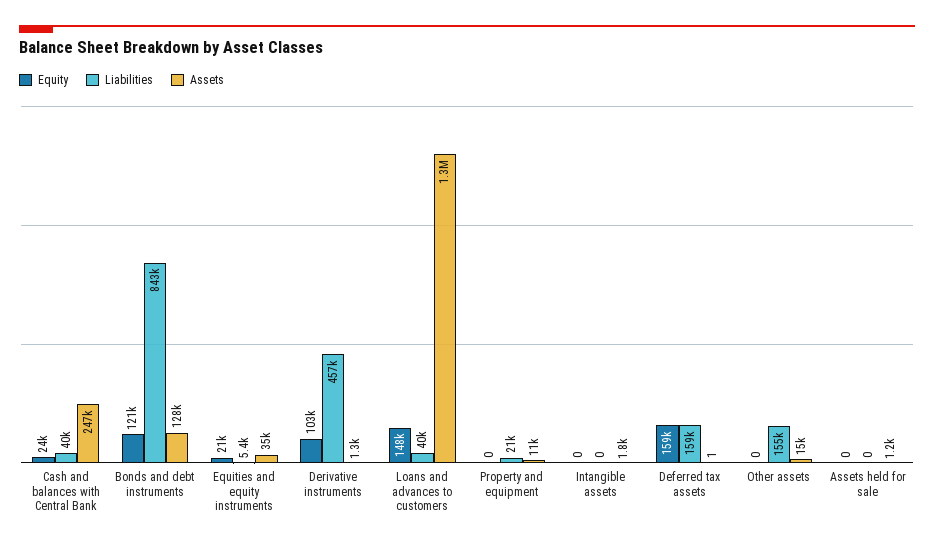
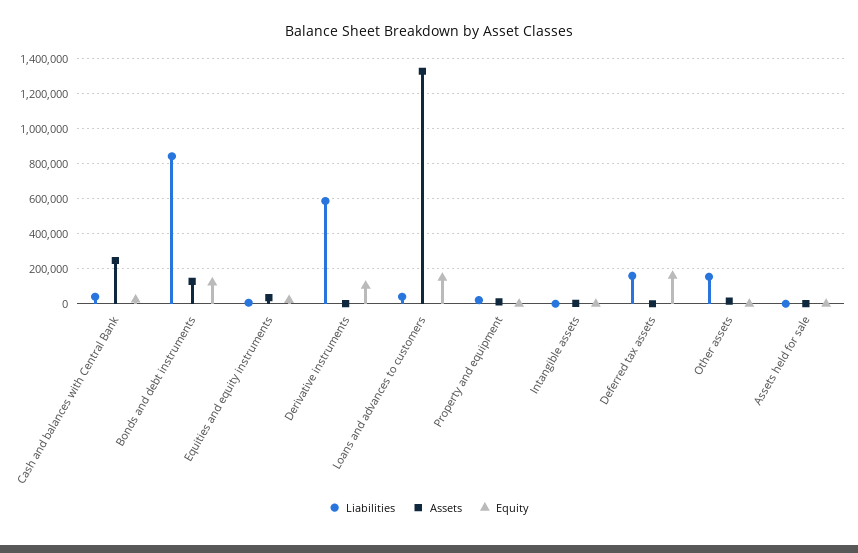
  {
    "Equity": {
      "Cash and balances with Central Bank": 24000,
      "Bonds and debt instruments": 121000,
      "Equities and equity instruments": 21000,
      "Derivative instruments": 103000,
      "Loans and advances to customers": 148000,
      "Property and equipment": 0,
      "Intangible assets": 0,
      "Deferred tax assets": 159000,
      "Other assets": 0,
      "Assets held for sale": 0
    },
    "Liabilities": {
      "Cash and balances with Central Bank": 40000,
      "Bonds and debt instruments": 843000,
      "Equities and equity instruments": 5400,
-     "Derivative instruments": 457000,
+     "Derivative instruments": 600000,
      "Loans and advances to customers": 40000,
      "Property and equipment": 21000,
      "Intangible assets": 0,
      "Deferred tax assets": 159000,
      "Other assets": 155000,
      "Assets held for sale": 0
    },
    "Assets": {
      "Cash and balances with Central Bank": 247000,
      "Bonds and debt instruments": 128000,
      "Equities and equity instruments": 35000,
      "Derivative instruments": 1300,
      "Loans and advances to customers": 1300000,
      "Property and equipment": 11000,
      "Intangible assets": 1800,
      "Deferred tax assets": 1,
      "Other assets": 15000,
      "Assets held for sale": 1200
    }
  }

